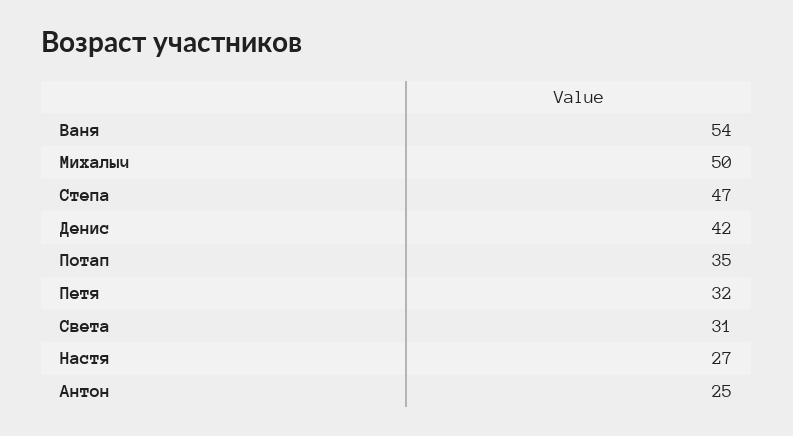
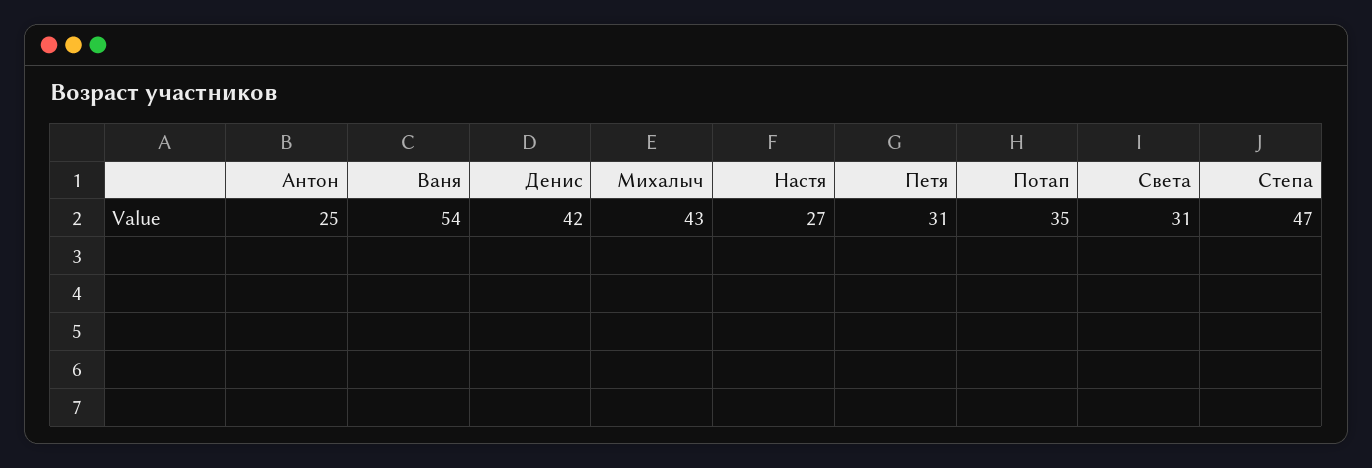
  {
    "Ваня": 54,
-   "Михалыч": 50,
+   "Михалыч": 43,
    "Степа": 47,
    "Денис": 42,
    "Потап": 35,
-   "Петя": 32,
+   "Петя": 31,
    "Света": 31,
    "Настя": 27,
    "Антон": 25
  }

